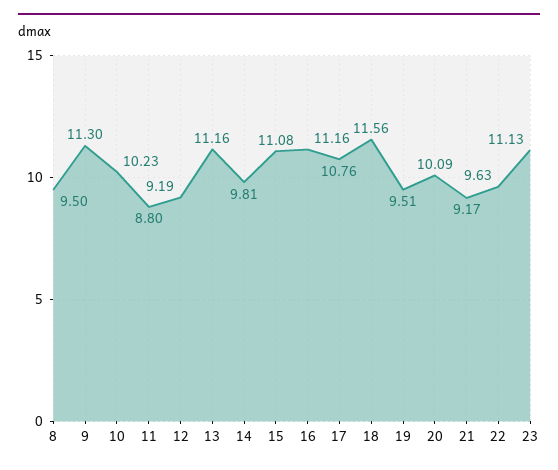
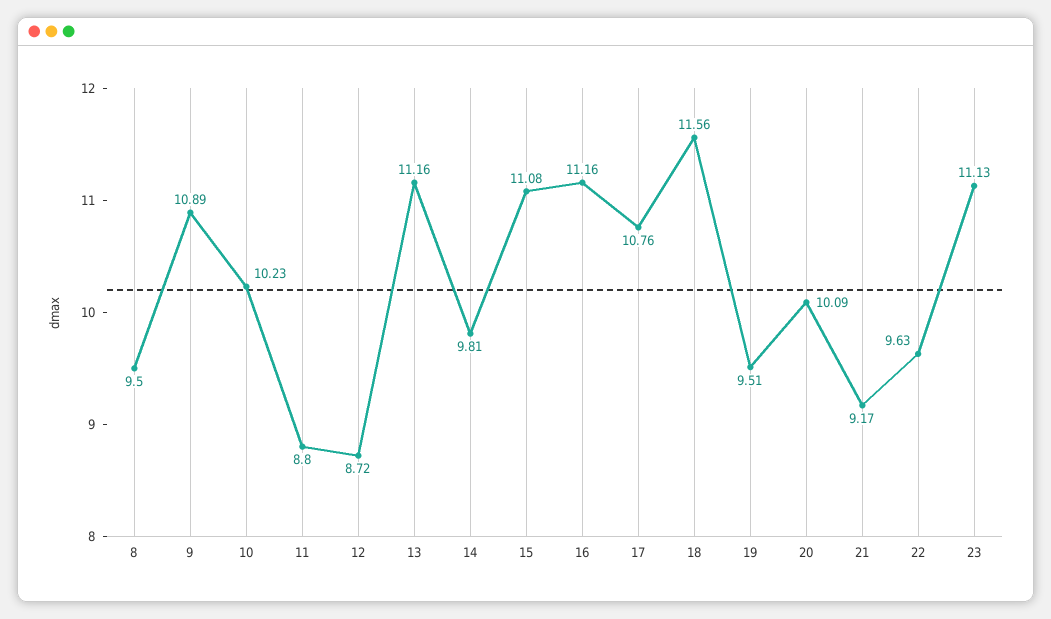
  {
    "8": 9.5,
-   "9": 11.3,
+   "9": 10.89,
    "10": 10.23,
    "11": 8.8,
-   "12": 9.19,
+   "12": 8.72,
    "13": 11.16,
    "14": 9.81,
    "15": 11.08,
    "16": 11.16,
    "17": 10.76,
    "18": 11.56,
    "19": 9.51,
    "20": 10.09,
    "21": 9.17,
    "22": 9.63,
    "23": 11.13
  }

